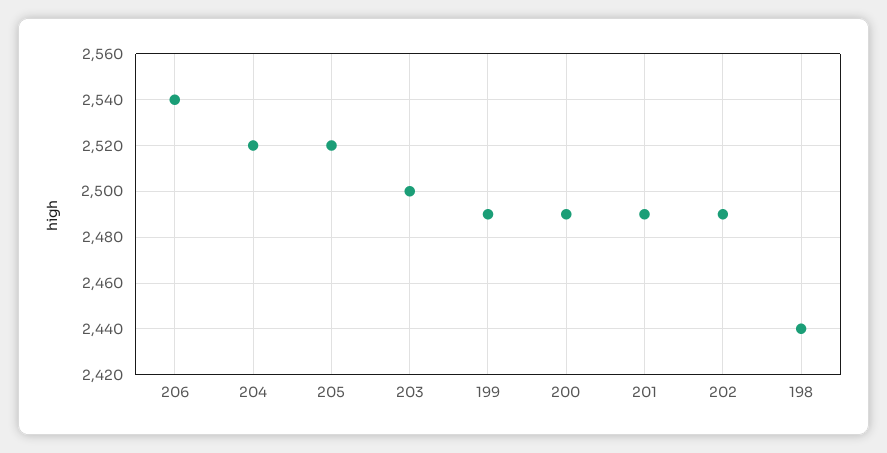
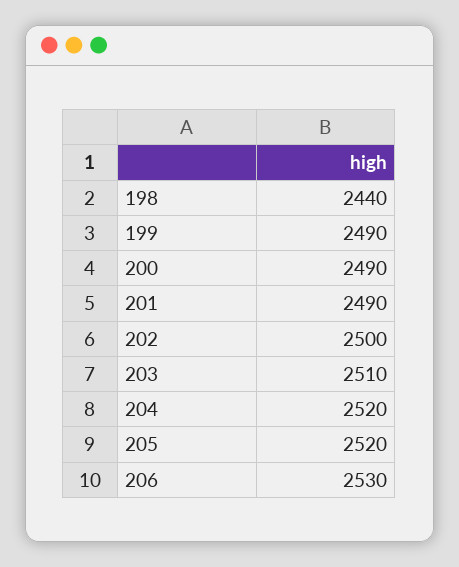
  {
-   "206": 2540,
+   "206": 2530,
    "204": 2520,
    "205": 2520,
-   "203": 2500,
+   "203": 2510,
    "199": 2490,
    "200": 2490,
    "201": 2490,
-   "202": 2490,
+   "202": 2500,
    "198": 2440
  }

